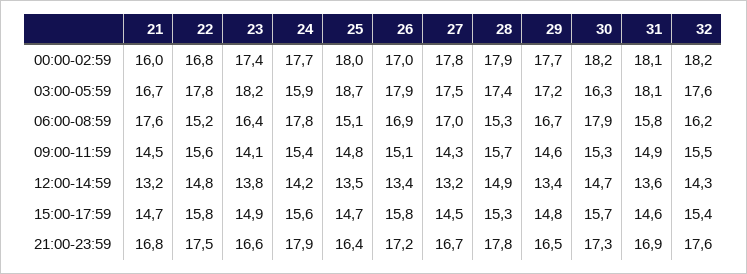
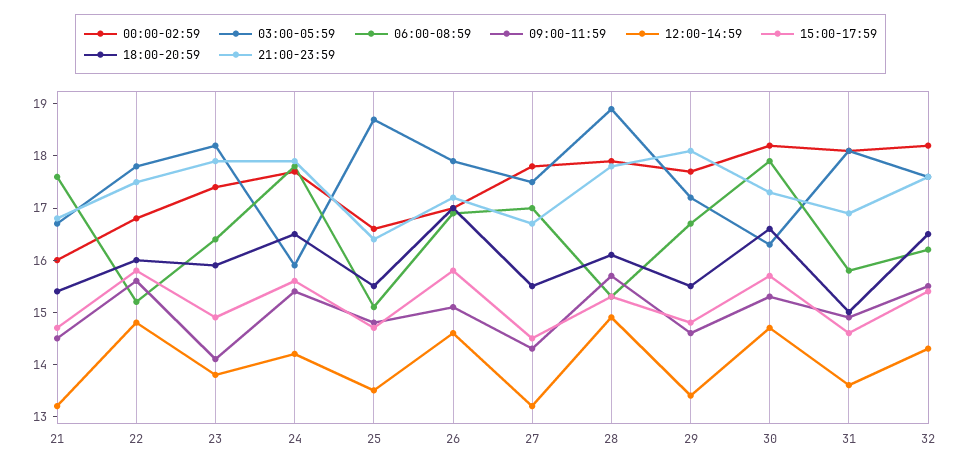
  {
    "00:00-02:59": {
      "21": 16,
      "22": 16.8,
      "23": 17.4,
      "24": 17.7,
-     "25": 18,
+     "25": 16.5,
      "26": 17,
      "27": 17.8,
      "28": 17.9,
      "29": 17.7,
      "30": 18.2,
      "31": 18.1,
      "32": 18.2
    },
    "03:00-05:59": {
      "21": 16.7,
      "22": 17.8,
      "23": 18.2,
      "24": 15.9,
      "25": 18.7,
      "26": 17.9,
      "27": 17.5,
-     "28": 17.4,
+     "28": 19,
      "29": 17.2,
      "30": 16.3,
      "31": 18.1,
      "32": 17.6
    },
    "06:00-08:59": {
      "21": 17.6,
      "22": 15.2,
      "23": 16.4,
      "24": 17.8,
      "25": 15.1,
      "26": 16.9,
      "27": 17,
      "28": 15.3,
      "29": 16.7,
      "30": 17.9,
      "31": 15.8,
      "32": 16.2
    },
    "09:00-11:59": {
      "21": 14.5,
      "22": 15.6,
      "23": 14.1,
      "24": 15.4,
      "25": 14.8,
      "26": 15.1,
      "27": 14.3,
      "28": 15.7,
      "29": 14.6,
      "30": 15.3,
      "31": 14.9,
      "32": 15.5
    },
    "12:00-14:59": {
      "21": 13.2,
      "22": 14.8,
      "23": 13.8,
      "24": 14.2,
      "25": 13.5,
-     "26": 13.4,
+     "26": 14.5,
      "27": 13.2,
      "28": 14.9,
      "29": 13.4,
      "30": 14.7,
      "31": 13.6,
      "32": 14.3
    },
    "15:00-17:59": {
      "21": 14.7,
      "22": 15.8,
      "23": 14.9,
      "24": 15.6,
      "25": 14.7,
      "26": 15.8,
      "27": 14.5,
      "28": 15.3,
      "29": 14.8,
      "30": 15.7,
      "31": 14.6,
      "32": 15.4
    },
    "21:00-23:59": {
      "21": 16.8,
      "22": 17.5,
-     "23": 16.6,
+     "23": 18,
      "24": 17.9,
      "25": 16.4,
      "26": 17.2,
      "27": 16.7,
      "28": 17.8,
-     "29": 16.5,
+     "29": 18,
      "30": 17.3,
      "31": 16.9,
      "32": 17.6
-   }
+   },
+   "18:00-20:59": {
+     "21": 15.5,
+     "22": 16,
+     "23": 16,
+     "24": 16.5,
+     "25": 15.5,
+     "26": 17,
+     "27": 15.5,
+     "28": 16,
+     "29": 15.5,
+     "30": 16.5,
+     "31": 15,
+     "32": 16.5
+   }
  }

